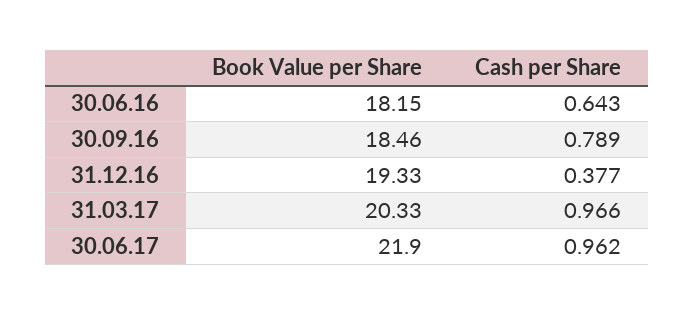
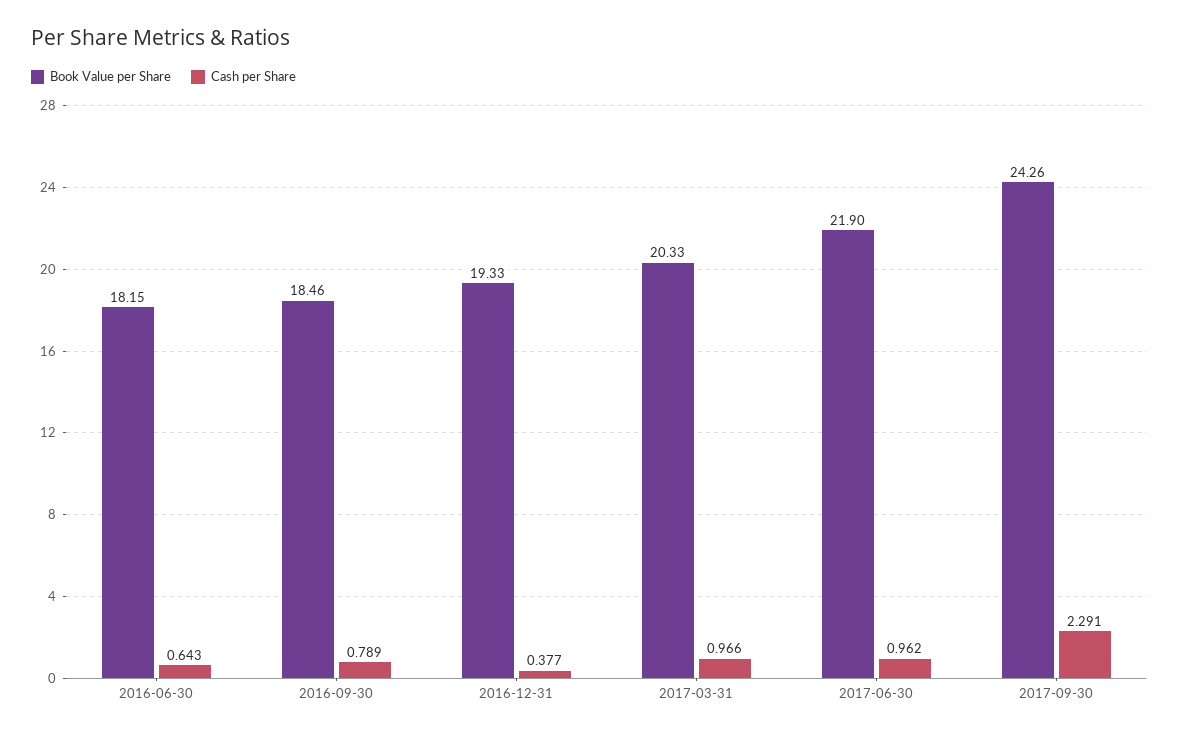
  {
    "Book Value per Share": {
      "30.06.16": 18.15,
      "30.09.16": 18.46,
      "31.12.16": 19.33,
      "31.03.17": 20.33,
-     "30.06.17": 21.9
+     "30.06.17": 21.9,
+     "2017-09-30": 24.26
    },
    "Cash per Share": {
      "30.06.16": 0.643,
      "30.09.16": 0.789,
      "31.12.16": 0.377,
      "31.03.17": 0.966,
-     "30.06.17": 0.962
+     "30.06.17": 0.962,
+     "2017-09-30": 2.291
    }
  }

